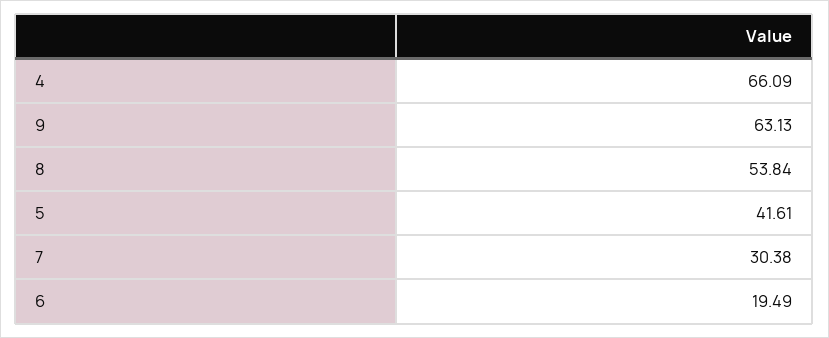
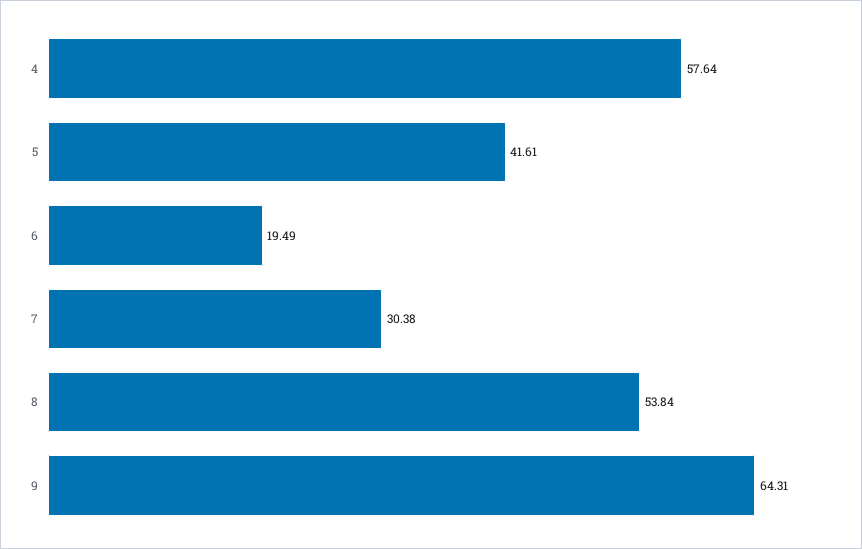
  {
-   "4": 66.09,
+   "4": 57.64,
-   "9": 63.13,
+   "9": 64.31,
    "8": 53.84,
    "5": 41.61,
    "7": 30.38,
    "6": 19.49
  }

